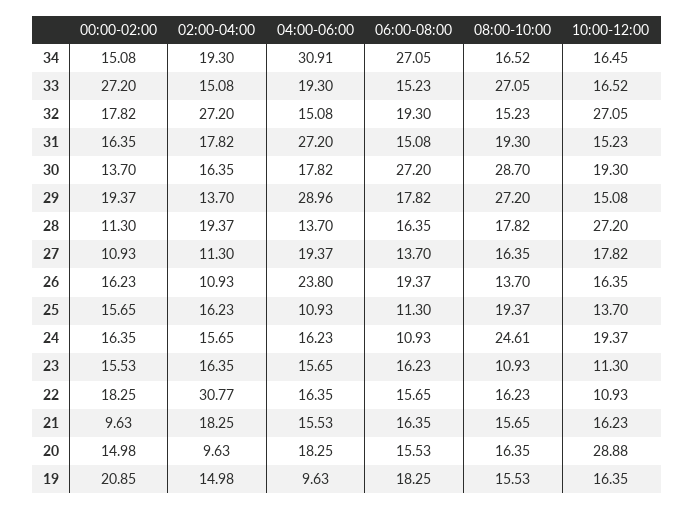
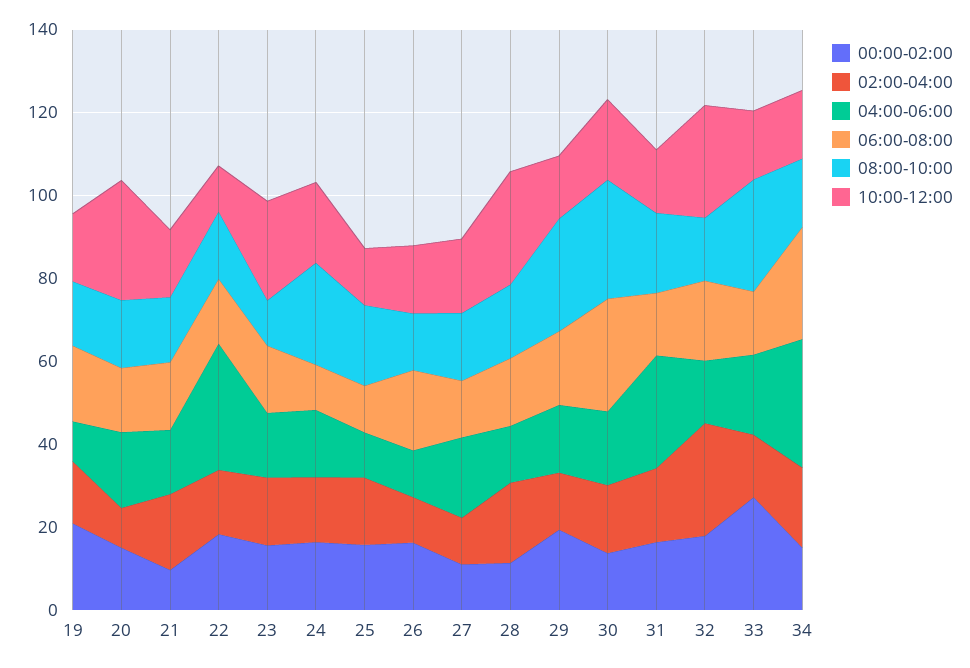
  {
    "00:00-02:00": {
      "34": 15.08,
      "33": 27.2,
      "32": 17.82,
      "31": 16.35,
      "30": 13.7,
      "29": 19.37,
      "28": 11.3,
      "27": 10.93,
      "26": 16.23,
      "25": 15.65,
      "24": 16.35,
      "23": 15.53,
      "22": 18.25,
      "21": 9.63,
      "20": 14.98,
      "19": 20.85
    },
    "02:00-04:00": {
      "34": 19.3,
      "33": 15.08,
      "32": 27.2,
      "31": 17.82,
      "30": 16.35,
      "29": 13.7,
      "28": 19.37,
      "27": 11.3,
      "26": 10.93,
      "25": 16.23,
      "24": 15.65,
      "23": 16.35,
-     "22": 30.77,
+     "22": 15,
      "21": 18.25,
      "20": 9.63,
      "19": 14.98
    },
    "04:00-06:00": {
      "34": 30.91,
      "33": 19.3,
      "32": 15.08,
      "31": 27.2,
      "30": 17.82,
-     "29": 28.96,
+     "29": 15,
      "28": 13.7,
      "27": 19.37,
-     "26": 23.8,
+     "26": 10,
      "25": 10.93,
      "24": 16.23,
      "23": 15.65,
-     "22": 16.35,
+     "22": 30,
      "21": 15.53,
      "20": 18.25,
      "19": 9.63
    },
    "06:00-08:00": {
      "34": 27.05,
      "33": 15.23,
      "32": 19.3,
      "31": 15.08,
      "30": 27.2,
      "29": 17.82,
      "28": 16.35,
      "27": 13.7,
      "26": 19.37,
      "25": 11.3,
      "24": 10.93,
      "23": 16.23,
      "22": 15.65,
      "21": 16.35,
      "20": 15.53,
      "19": 18.25
    },
    "08:00-10:00": {
      "34": 16.52,
      "33": 27.05,
      "32": 15.23,
      "31": 19.3,
      "30": 28.7,
      "29": 27.2,
      "28": 17.82,
      "27": 16.35,
      "26": 13.7,
      "25": 19.37,
      "24": 24.61,
      "23": 10.93,
      "22": 16.23,
      "21": 15.65,
      "20": 16.35,
      "19": 15.53
    },
    "10:00-12:00": {
      "34": 16.45,
      "33": 16.52,
      "32": 27.05,
      "31": 15.23,
      "30": 19.3,
      "29": 15.08,
      "28": 27.2,
      "27": 17.82,
      "26": 16.35,
      "25": 13.7,
      "24": 19.37,
-     "23": 11.3,
+     "23": 25,
      "22": 10.93,
      "21": 16.23,
      "20": 28.88,
      "19": 16.35
    }
  }

